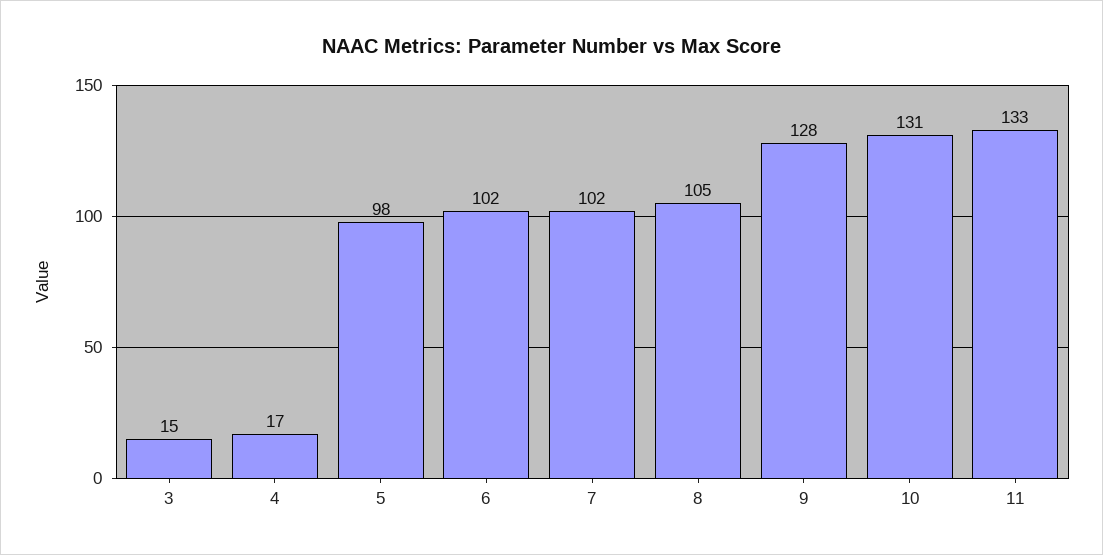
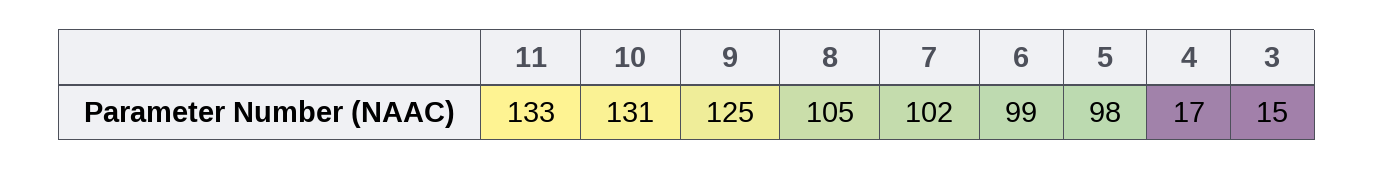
  {
    "3": 15,
    "4": 17,
    "5": 98,
-   "6": 102,
+   "6": 99,
    "7": 102,
    "8": 105,
-   "9": 128,
+   "9": 125,
    "10": 131,
    "11": 133
  }

